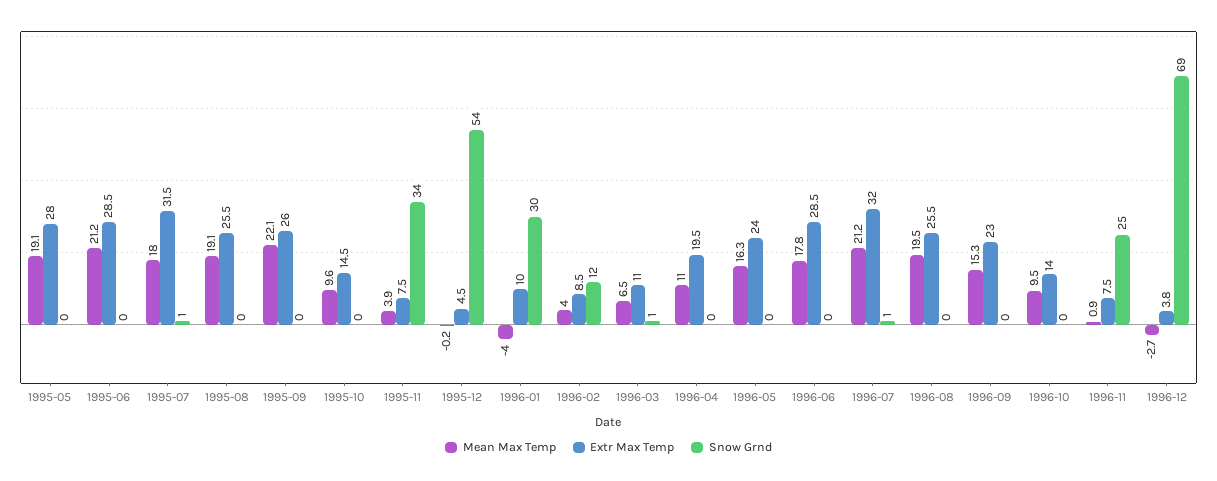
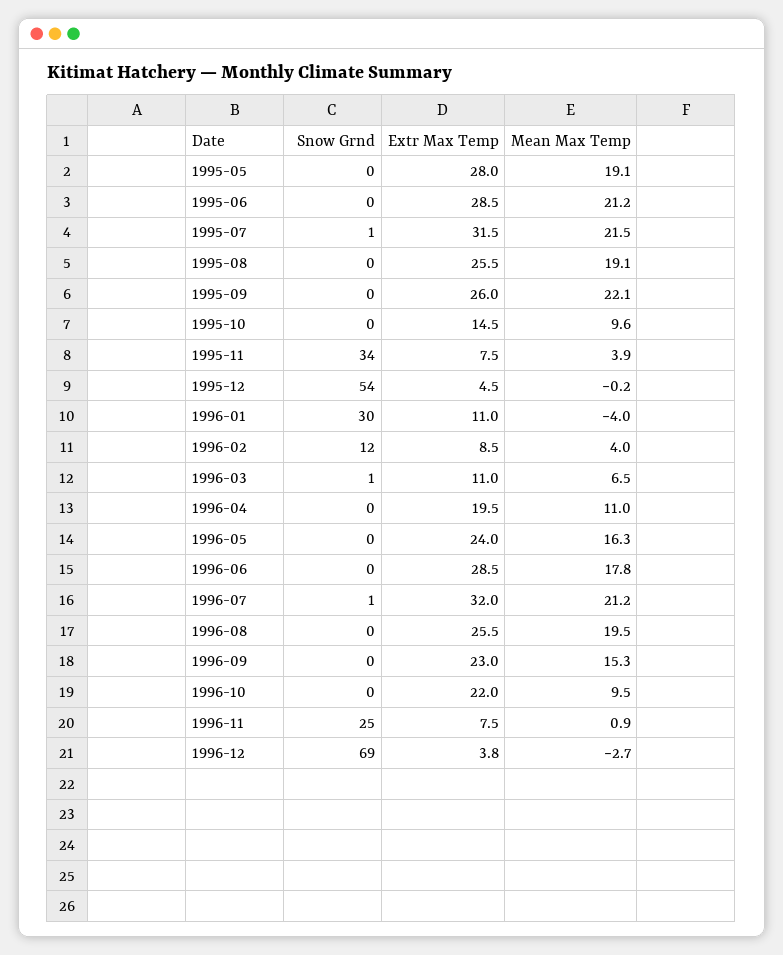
  {
    "Mean Max Temp": {
      "1995-05": 19.1,
      "1995-06": 21.2,
-     "1995-07": 18,
+     "1995-07": 21.5,
      "1995-08": 19.1,
      "1995-09": 22.1,
      "1995-10": 9.6,
      "1995-11": 3.9,
      "1995-12": -0.2,
      "1996-01": -4,
      "1996-02": 4,
      "1996-03": 6.5,
      "1996-04": 11,
      "1996-05": 16.3,
      "1996-06": 17.8,
      "1996-07": 21.2,
      "1996-08": 19.5,
      "1996-09": 15.3,
      "1996-10": 9.5,
      "1996-11": 0.9,
      "1996-12": -2.7
    },
    "Extr Max Temp": {
      "1995-05": 28,
      "1995-06": 28.5,
      "1995-07": 31.5,
      "1995-08": 25.5,
      "1995-09": 26,
      "1995-10": 14.5,
      "1995-11": 7.5,
      "1995-12": 4.5,
-     "1996-01": 10,
+     "1996-01": 11,
      "1996-02": 8.5,
      "1996-03": 11,
      "1996-04": 19.5,
      "1996-05": 24,
      "1996-06": 28.5,
      "1996-07": 32,
      "1996-08": 25.5,
      "1996-09": 23,
-     "1996-10": 14,
+     "1996-10": 22,
      "1996-11": 7.5,
      "1996-12": 3.8
    },
    "Snow Grnd": {
      "1995-05": 0,
      "1995-06": 0,
      "1995-07": 1,
      "1995-08": 0,
      "1995-09": 0,
      "1995-10": 0,
      "1995-11": 34,
      "1995-12": 54,
      "1996-01": 30,
      "1996-02": 12,
      "1996-03": 1,
      "1996-04": 0,
      "1996-05": 0,
      "1996-06": 0,
      "1996-07": 1,
      "1996-08": 0,
      "1996-09": 0,
      "1996-10": 0,
      "1996-11": 25,
      "1996-12": 69
    }
  }

